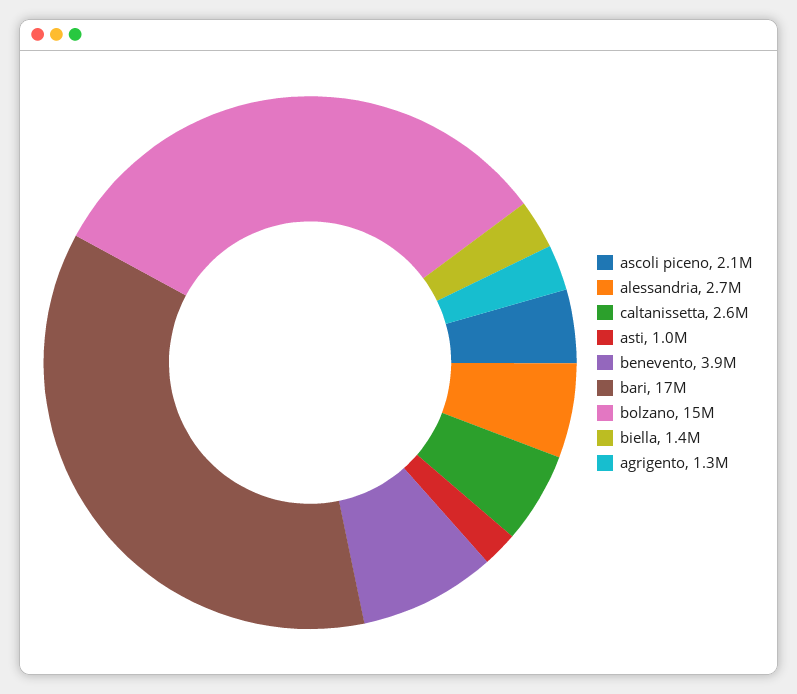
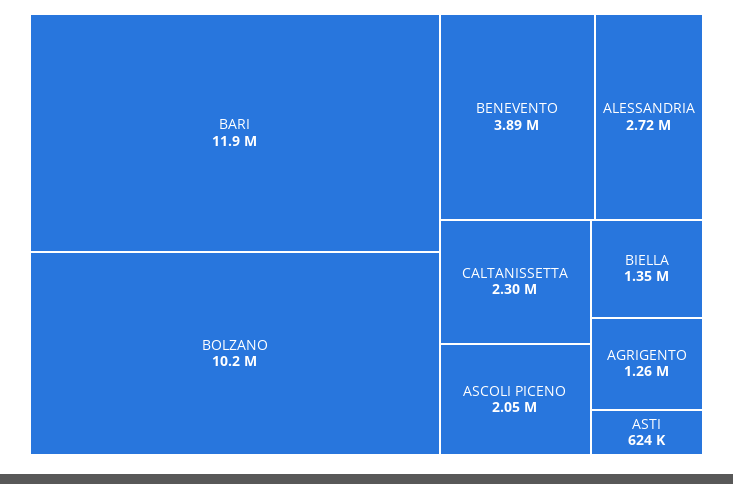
  {
    "ascoli piceno": 2050000,
    "alessandria": 2720000,
-   "caltanissetta": 2600000,
+   "caltanissetta": 2300000,
-   "asti": 1000000,
+   "asti": 624000,
    "benevento": 3890000,
-   "bari": 17000000,
+   "bari": 11900000,
-   "bolzano": 15000000,
+   "bolzano": 10200000,
    "biella": 1350000,
    "agrigento": 1260000
  }

